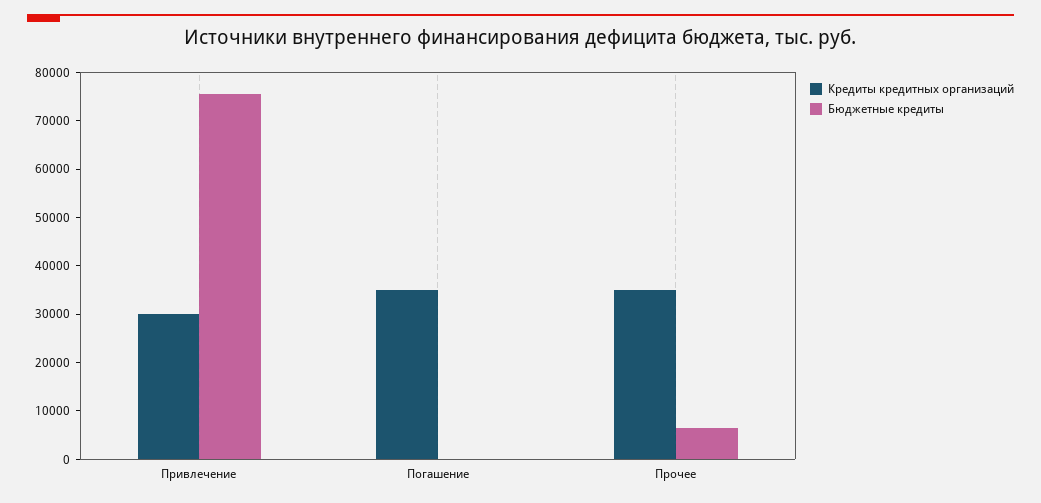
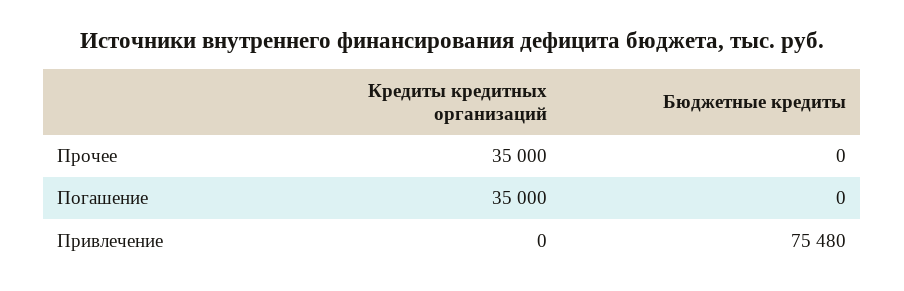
  {
    "Кредиты кредитных организаций": {
-     "Привлечение": 30000,
+     "Привлечение": 0,
      "Погашение": 35000,
      "Прочее": 35000
    },
    "Бюджетные кредиты": {
      "Привлечение": 75480,
      "Погашение": 0,
-     "Прочее": 6000
+     "Прочее": 0
    }
  }

